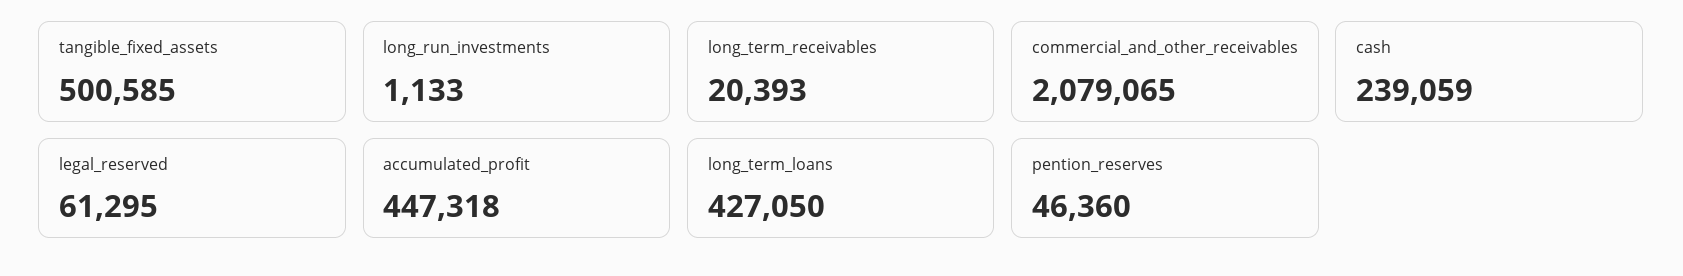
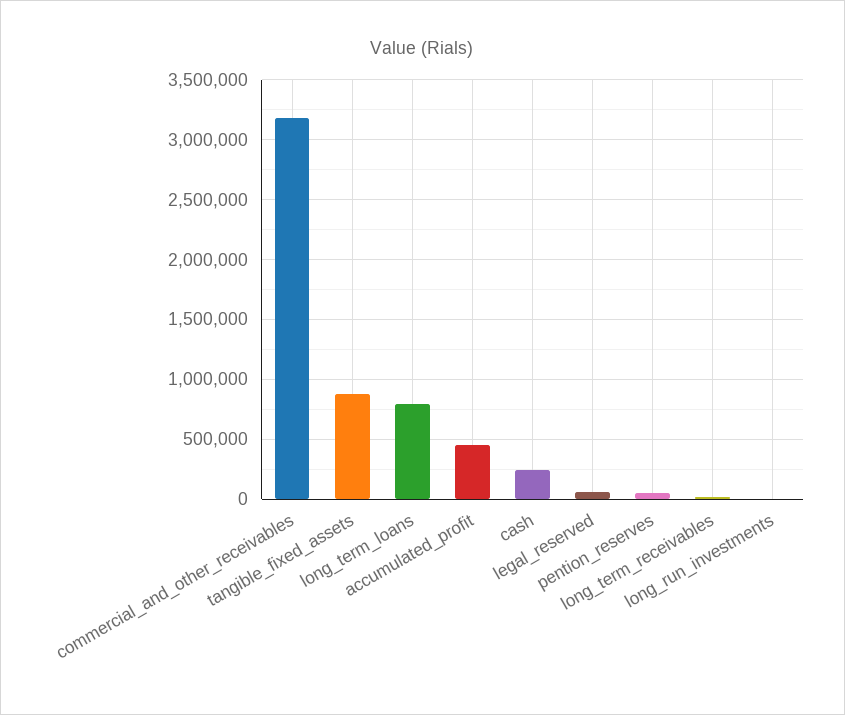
  {
-   "tangible_fixed_assets": 500585,
+   "tangible_fixed_assets": 900000,
    "long_run_investments": 1133,
    "long_term_receivables": 20393,
-   "commercial_and_other_receivables": 2079065,
+   "commercial_and_other_receivables": 3200000,
    "cash": 239059,
    "legal_reserved": 61295,
    "accumulated_profit": 447318,
-   "long_term_loans": 427050,
+   "long_term_loans": 800000,
    "pention_reserves": 46360
  }

